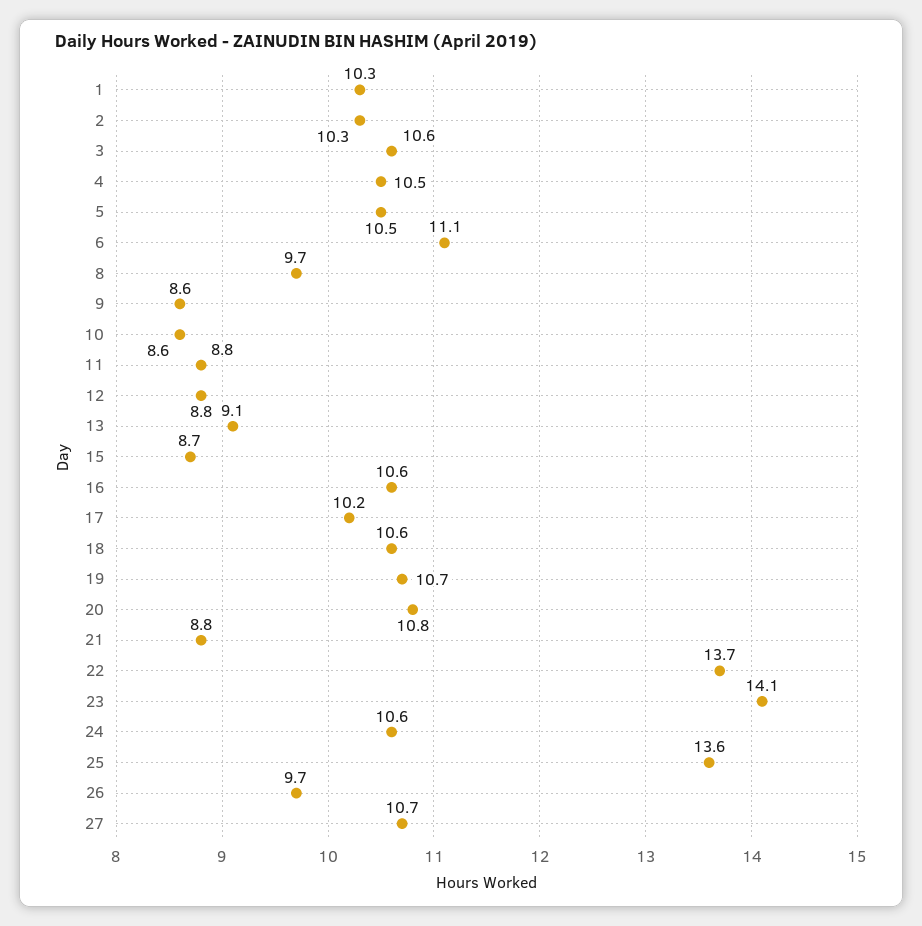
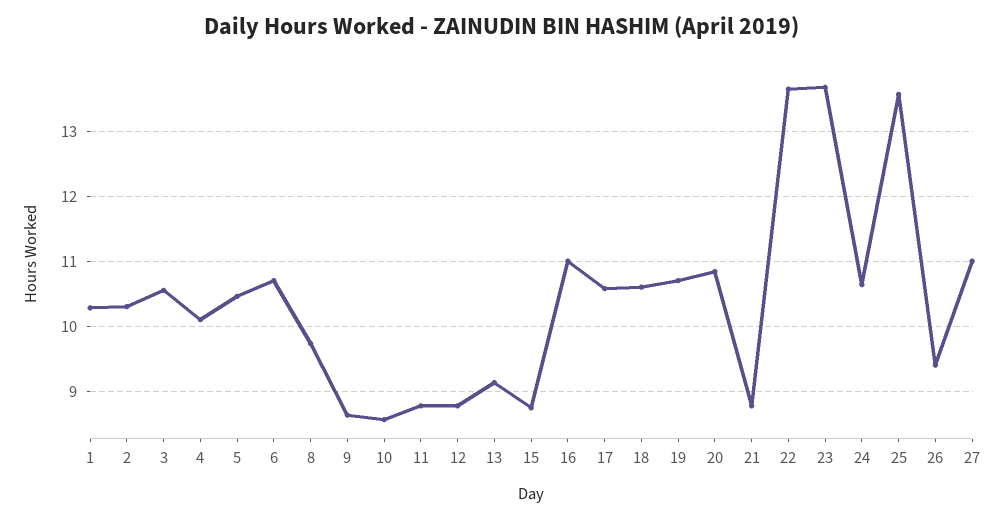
  {
    "1": 10.3,
    "2": 10.3,
    "3": 10.6,
-   "4": 10.5,
+   "4": 10.1,
    "5": 10.5,
-   "6": 11.1,
+   "6": 10.7,
    "8": 9.7,
    "9": 8.6,
    "10": 8.6,
    "11": 8.8,
    "12": 8.8,
    "13": 9.1,
    "15": 8.7,
-   "16": 10.6,
+   "16": 11,
-   "17": 10.2,
+   "17": 10.6,
    "18": 10.6,
    "19": 10.7,
    "20": 10.8,
    "21": 8.8,
    "22": 13.7,
-   "23": 14.1,
+   "23": 13.7,
    "24": 10.6,
    "25": 13.6,
-   "26": 9.7,
+   "26": 9.4,
-   "27": 10.7
+   "27": 11
  }

